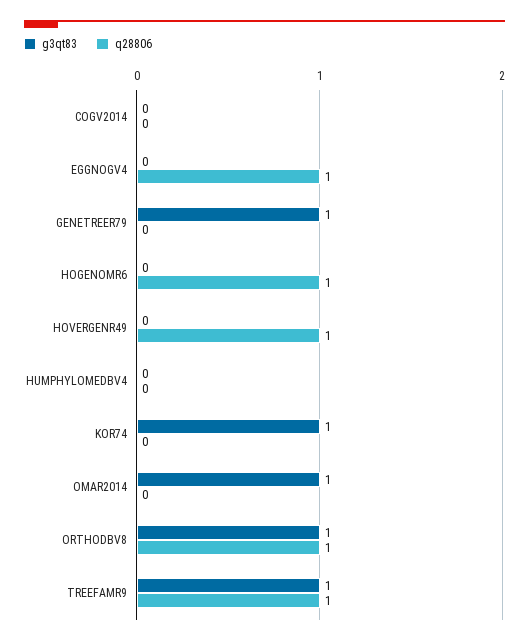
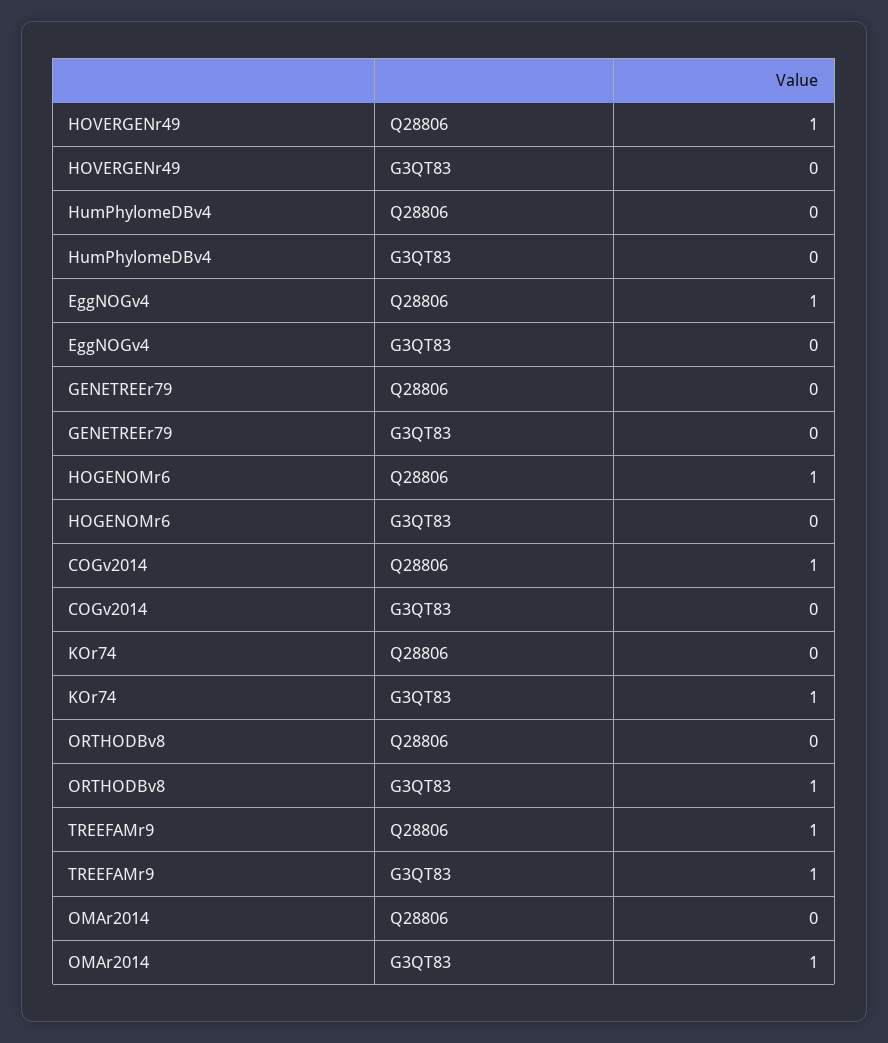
  {
    "g3qt83": {
      "COGV2014": 0,
      "EGGNOGV4": 0,
-     "GENETREER79": 1,
+     "GENETREER79": 0,
      "HOGENOMR6": 0,
      "HOVERGENR49": 0,
      "HUMPHYLOMEDBV4": 0,
      "KOR74": 1,
      "OMAR2014": 1,
      "ORTHODBV8": 1,
      "TREEFAMR9": 1
    },
    "q28806": {
-     "COGV2014": 0,
+     "COGV2014": 1,
      "EGGNOGV4": 1,
      "GENETREER79": 0,
      "HOGENOMR6": 1,
      "HOVERGENR49": 1,
      "HUMPHYLOMEDBV4": 0,
      "KOR74": 0,
      "OMAR2014": 0,
-     "ORTHODBV8": 1,
+     "ORTHODBV8": 0,
      "TREEFAMR9": 1
    }
  }

